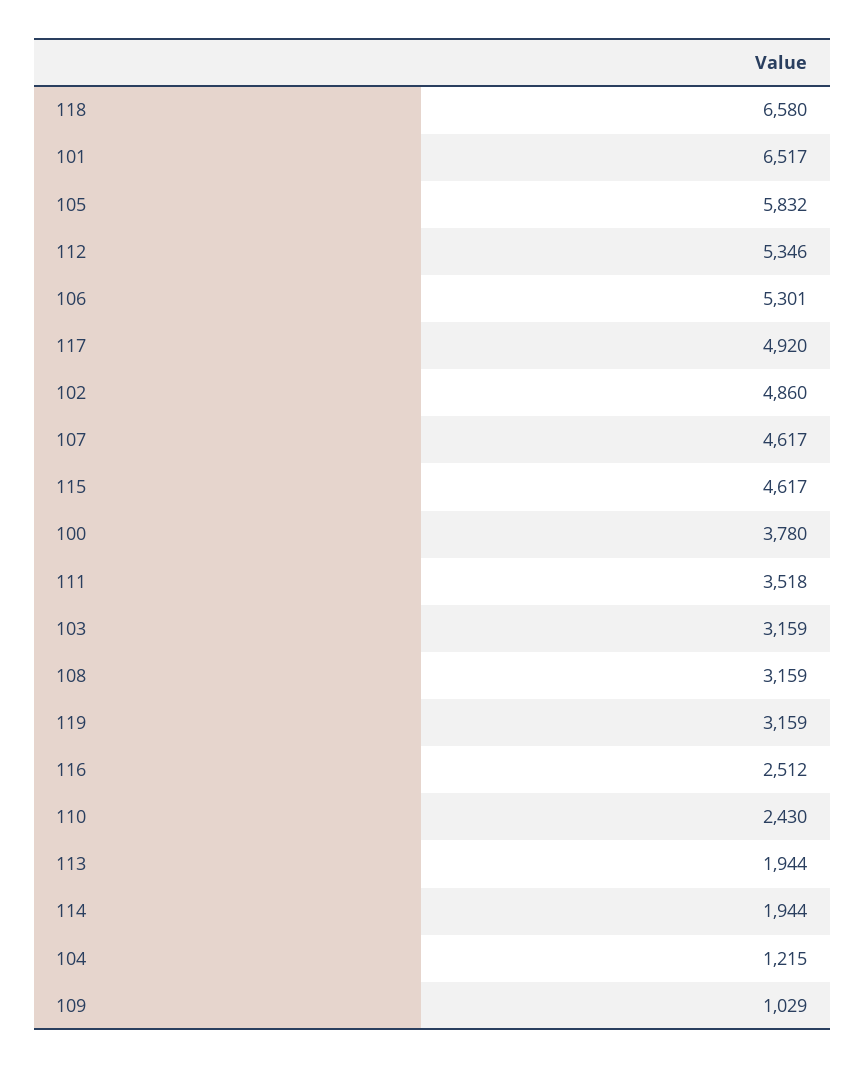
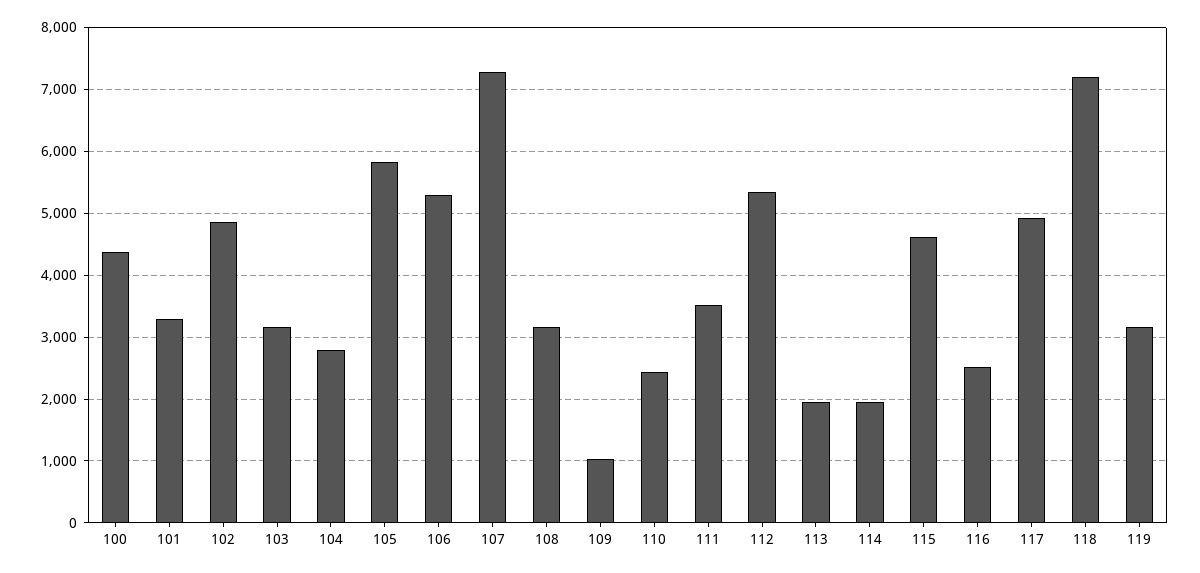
  {
-   "118": 6580,
+   "118": 7200,
-   "101": 6517,
+   "101": 3300,
    "105": 5832,
    "112": 5346,
    "106": 5301,
    "117": 4920,
    "102": 4860,
-   "107": 4617,
+   "107": 7300,
    "115": 4617,
-   "100": 3780,
+   "100": 4400,
    "111": 3518,
    "103": 3159,
    "108": 3159,
    "119": 3159,
    "116": 2512,
    "110": 2430,
    "113": 1944,
    "114": 1944,
-   "104": 1215,
+   "104": 2800,
    "109": 1029
  }

